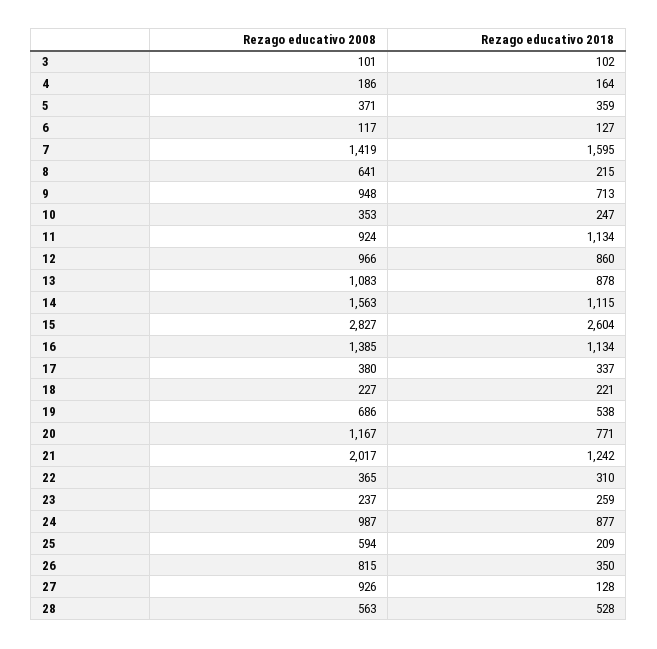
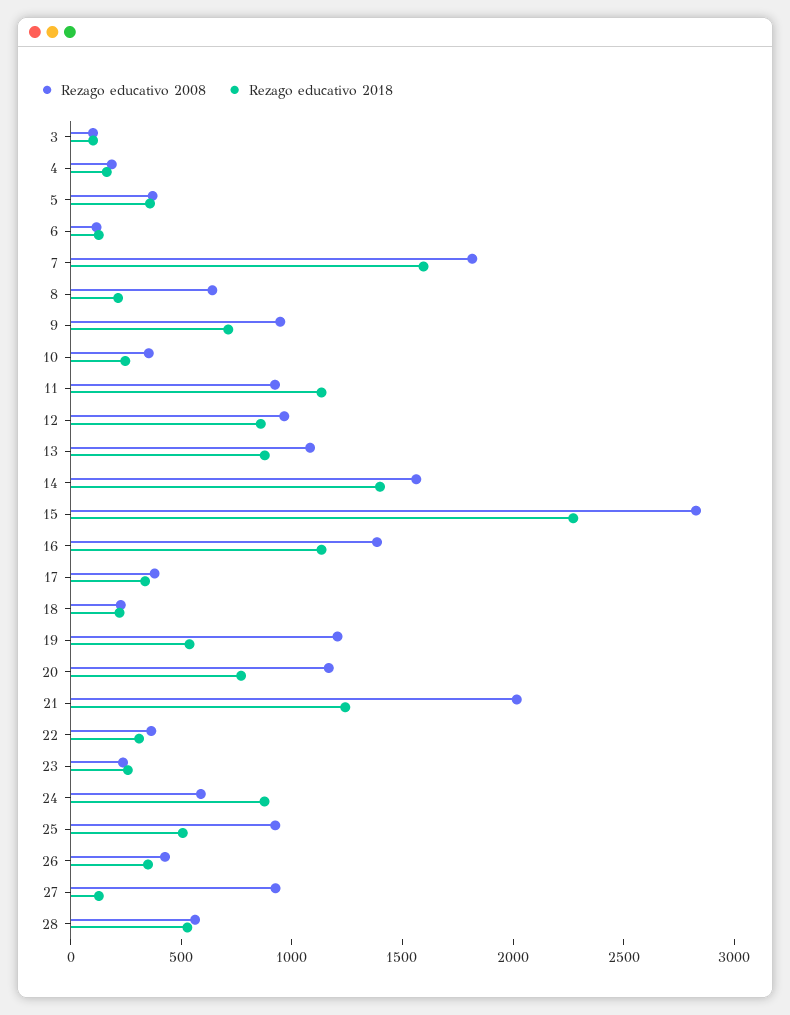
  {
    "Rezago educativo 2008": {
      "3": 101,
      "4": 186,
      "5": 371,
      "6": 117,
-     "7": 1419,
+     "7": 1800,
      "8": 641,
      "9": 948,
      "10": 353,
      "11": 924,
      "12": 966,
      "13": 1083,
      "14": 1563,
      "15": 2827,
      "16": 1385,
      "17": 380,
      "18": 227,
-     "19": 686,
+     "19": 1200,
      "20": 1167,
      "21": 2017,
      "22": 365,
      "23": 237,
-     "24": 987,
+     "24": 600,
-     "25": 594,
+     "25": 900,
-     "26": 815,
+     "26": 400,
      "27": 926,
      "28": 563
    },
    "Rezago educativo 2018": {
      "3": 102,
      "4": 164,
      "5": 359,
      "6": 127,
      "7": 1595,
      "8": 215,
      "9": 713,
      "10": 247,
      "11": 1134,
      "12": 860,
      "13": 878,
-     "14": 1115,
+     "14": 1400,
-     "15": 2604,
+     "15": 2300,
      "16": 1134,
      "17": 337,
      "18": 221,
      "19": 538,
      "20": 771,
      "21": 1242,
      "22": 310,
      "23": 259,
      "24": 877,
-     "25": 209,
+     "25": 500,
      "26": 350,
      "27": 128,
      "28": 528
    }
  }

